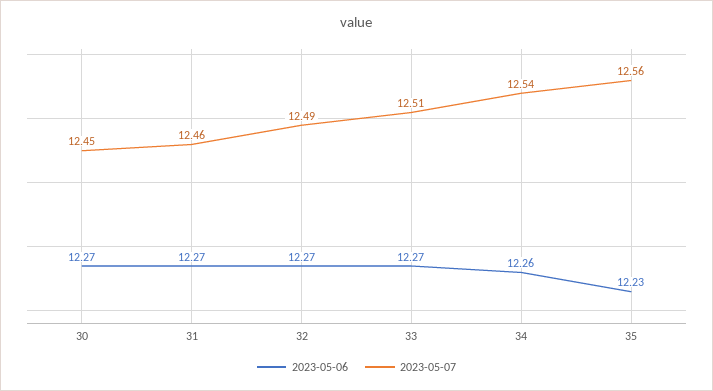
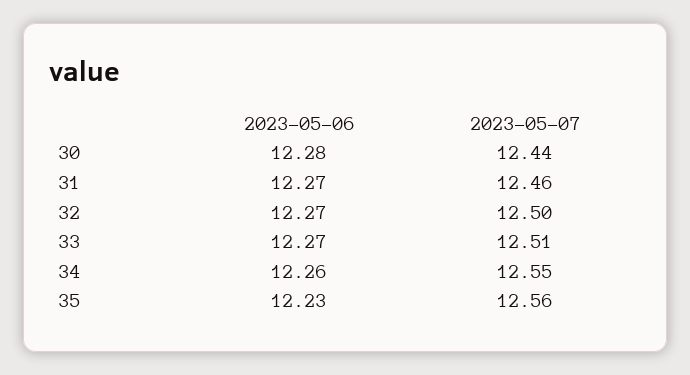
  {
    "2023-05-06": {
-     "30": 12.27,
+     "30": 12.28,
      "31": 12.27,
      "32": 12.27,
      "33": 12.27,
      "34": 12.26,
      "35": 12.23
    },
    "2023-05-07": {
-     "30": 12.45,
+     "30": 12.44,
      "31": 12.46,
-     "32": 12.49,
+     "32": 12.5,
      "33": 12.51,
-     "34": 12.54,
+     "34": 12.55,
      "35": 12.56
    }
  }

